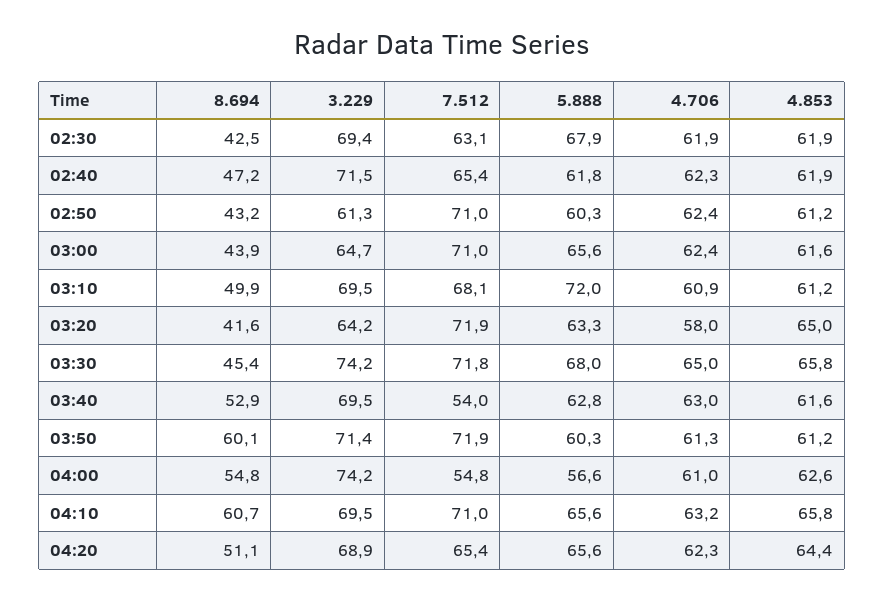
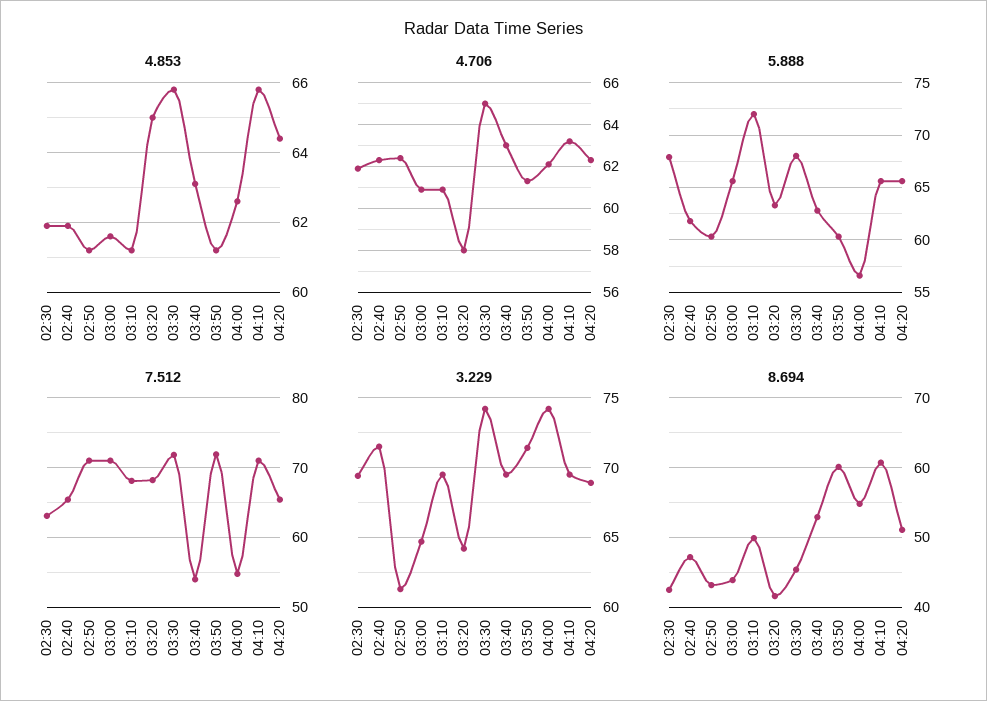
  {
    "8.694": {
      "02:30": 42.5,
      "02:40": 47.2,
      "02:50": 43.2,
      "03:00": 43.9,
      "03:10": 49.9,
      "03:20": 41.6,
      "03:30": 45.4,
      "03:40": 52.9,
      "03:50": 60.1,
      "04:00": 54.8,
      "04:10": 60.7,
      "04:20": 51.1
    },
    "3.229": {
      "02:30": 69.4,
      "02:40": 71.5,
      "02:50": 61.3,
      "03:00": 64.7,
      "03:10": 69.5,
      "03:20": 64.2,
      "03:30": 74.2,
      "03:40": 69.5,
      "03:50": 71.4,
      "04:00": 74.2,
      "04:10": 69.5,
      "04:20": 68.9
    },
    "7.512": {
      "02:30": 63.1,
      "02:40": 65.4,
      "02:50": 71,
      "03:00": 71,
      "03:10": 68.1,
-     "03:20": 71.9,
+     "03:20": 68,
      "03:30": 71.8,
      "03:40": 54,
      "03:50": 71.9,
      "04:00": 54.8,
      "04:10": 71,
      "04:20": 65.4
    },
    "5.888": {
      "02:30": 67.9,
      "02:40": 61.8,
      "02:50": 60.3,
      "03:00": 65.6,
      "03:10": 72,
      "03:20": 63.3,
      "03:30": 68,
      "03:40": 62.8,
      "03:50": 60.3,
      "04:00": 56.6,
      "04:10": 65.6,
      "04:20": 65.6
    },
    "4.706": {
      "02:30": 61.9,
      "02:40": 62.3,
      "02:50": 62.4,
-     "03:00": 62.4,
+     "03:00": 61,
      "03:10": 60.9,
      "03:20": 58,
      "03:30": 65,
      "03:40": 63,
      "03:50": 61.3,
-     "04:00": 61,
+     "04:00": 62,
      "04:10": 63.2,
      "04:20": 62.3
    },
    "4.853": {
      "02:30": 61.9,
      "02:40": 61.9,
      "02:50": 61.2,
      "03:00": 61.6,
      "03:10": 61.2,
      "03:20": 65,
      "03:30": 65.8,
-     "03:40": 61.6,
+     "03:40": 63,
      "03:50": 61.2,
      "04:00": 62.6,
      "04:10": 65.8,
      "04:20": 64.4
    }
  }

